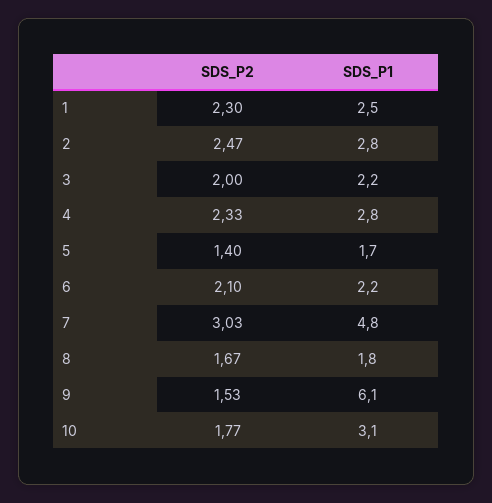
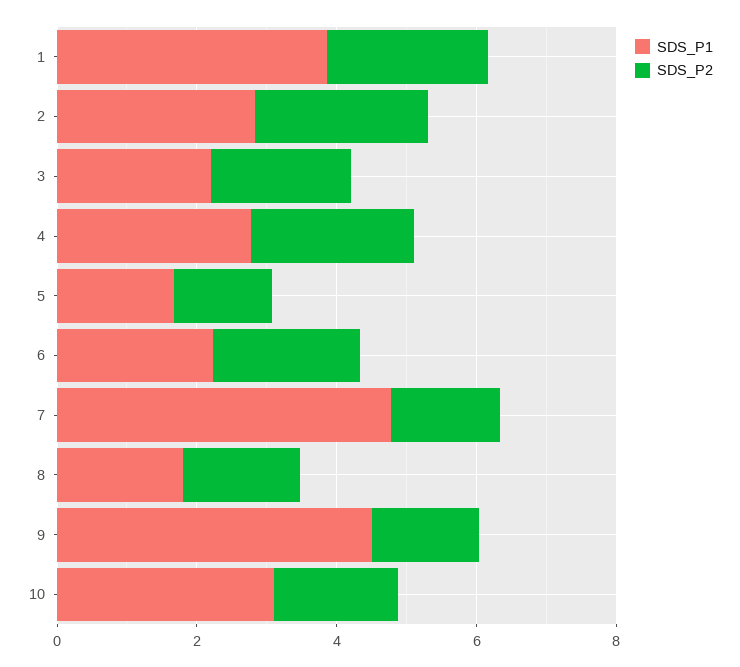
  {
    "SDS_P2": {
      "1": 2.3,
      "2": 2.47,
      "3": 2,
      "4": 2.33,
      "5": 1.4,
      "6": 2.1,
-     "7": 3.03,
+     "7": 1.5,
      "8": 1.67,
      "9": 1.53,
      "10": 1.77
    },
    "SDS_P1": {
-     "1": 2.5,
+     "1": 4,
      "2": 2.8,
      "3": 2.2,
      "4": 2.8,
      "5": 1.7,
      "6": 2.2,
      "7": 4.8,
      "8": 1.8,
-     "9": 6.1,
+     "9": 4.5,
      "10": 3.1
    }
  }

